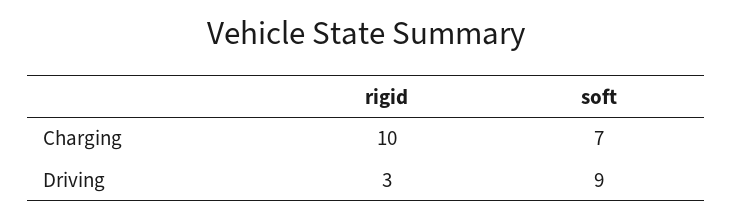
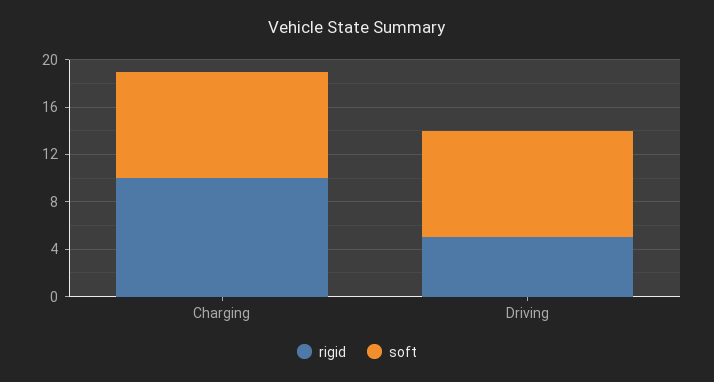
  {
    "rigid": {
      "Charging": 10,
-     "Driving": 3
+     "Driving": 5
    },
    "soft": {
-     "Charging": 7,
+     "Charging": 9,
      "Driving": 9
    }
  }

